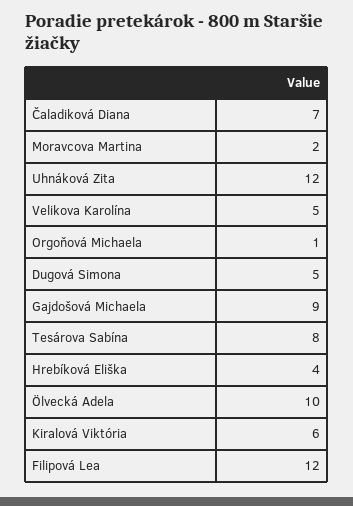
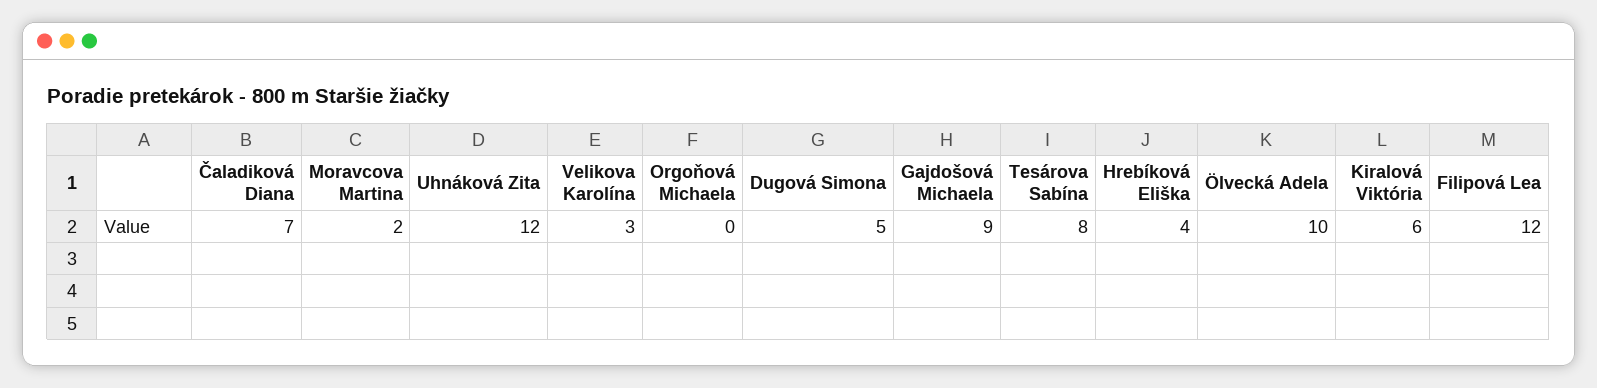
  {
    "Čaladiková Diana": 7,
    "Moravcova Martina": 2,
    "Uhnáková Zita": 12,
-   "Velikova Karolína": 5,
+   "Velikova Karolína": 3,
-   "Orgoňová Michaela": 1,
+   "Orgoňová Michaela": 0,
    "Dugová Simona": 5,
    "Gajdošová Michaela": 9,
    "Tesárova Sabína": 8,
    "Hrebíková Eliška": 4,
    "Ölvecká Adela": 10,
    "Kiralová Viktória": 6,
    "Filipová Lea": 12
  }

